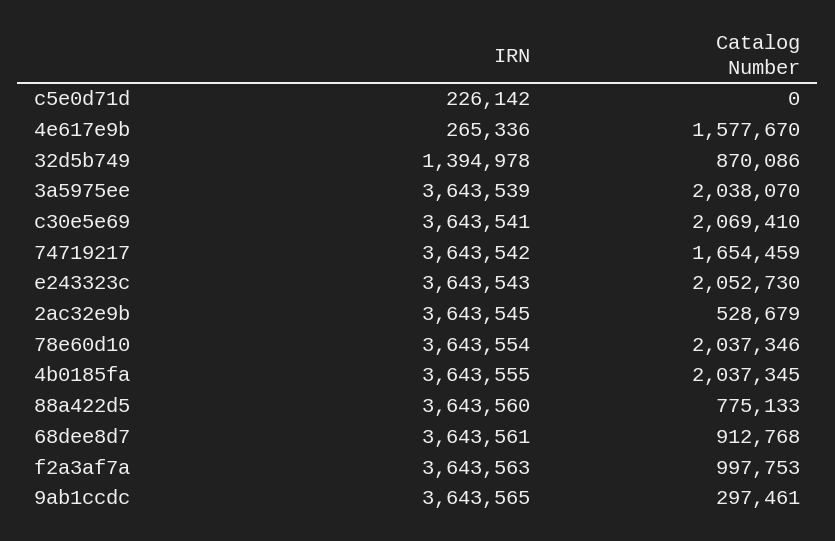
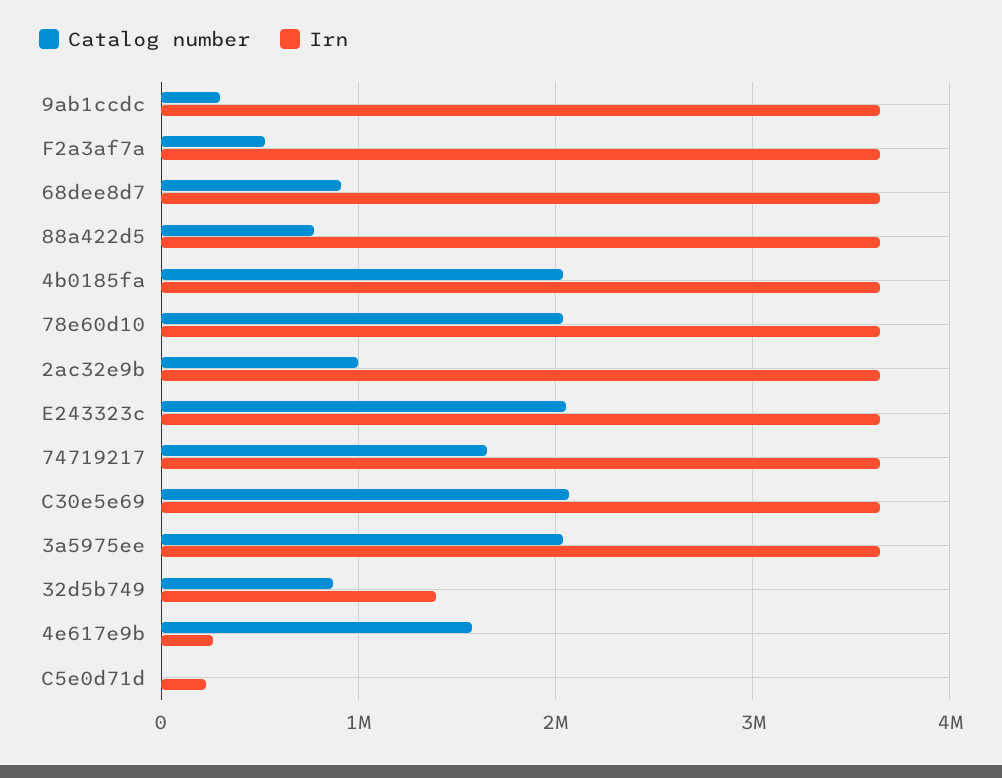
  {
    "IRN": {
      "c5e0d71d": 226142,
      "4e617e9b": 265336,
      "32d5b749": 1394978,
      "3a5975ee": 3643539,
      "c30e5e69": 3643541,
      "74719217": 3643542,
      "e243323c": 3643543,
      "2ac32e9b": 3643545,
      "78e60d10": 3643554,
      "4b0185fa": 3643555,
      "88a422d5": 3643560,
      "68dee8d7": 3643561,
      "f2a3af7a": 3643563,
      "9ab1ccdc": 3643565
    },
    "Catalog Number": {
      "c5e0d71d": 0,
      "4e617e9b": 1577670,
      "32d5b749": 870086,
      "3a5975ee": 2038070,
      "c30e5e69": 2069410,
      "74719217": 1654459,
      "e243323c": 2052730,
-     "2ac32e9b": 528679,
+     "2ac32e9b": 1000000,
      "78e60d10": 2037346,
      "4b0185fa": 2037345,
      "88a422d5": 775133,
      "68dee8d7": 912768,
-     "f2a3af7a": 997753,
+     "f2a3af7a": 500000,
      "9ab1ccdc": 297461
    }
  }

